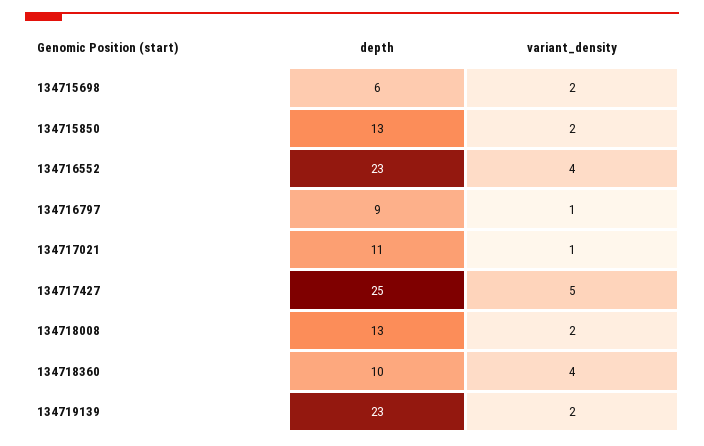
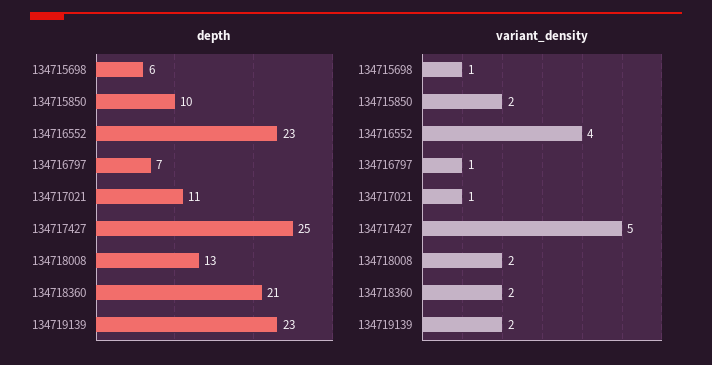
  {
    "depth": {
      "134715698": 6,
-     "134715850": 13,
+     "134715850": 10,
      "134716552": 23,
-     "134716797": 9,
+     "134716797": 7,
      "134717021": 11,
      "134717427": 25,
      "134718008": 13,
-     "134718360": 10,
+     "134718360": 21,
      "134719139": 23
    },
    "variant_density": {
-     "134715698": 2,
+     "134715698": 1,
      "134715850": 2,
      "134716552": 4,
      "134716797": 1,
      "134717021": 1,
      "134717427": 5,
      "134718008": 2,
-     "134718360": 4,
+     "134718360": 2,
      "134719139": 2
    }
  }

